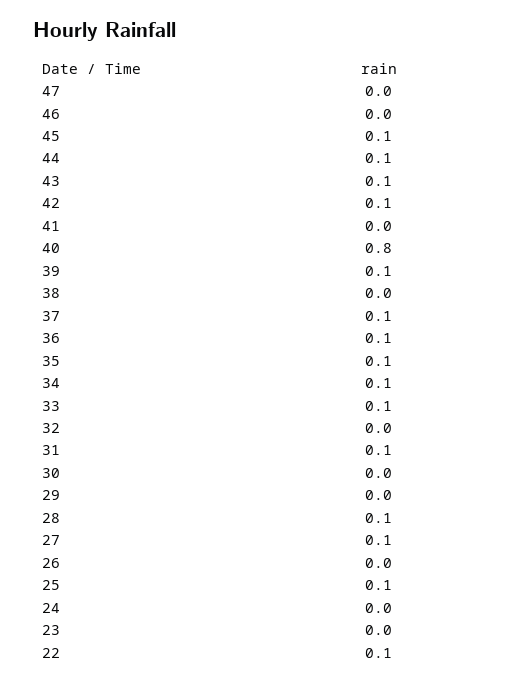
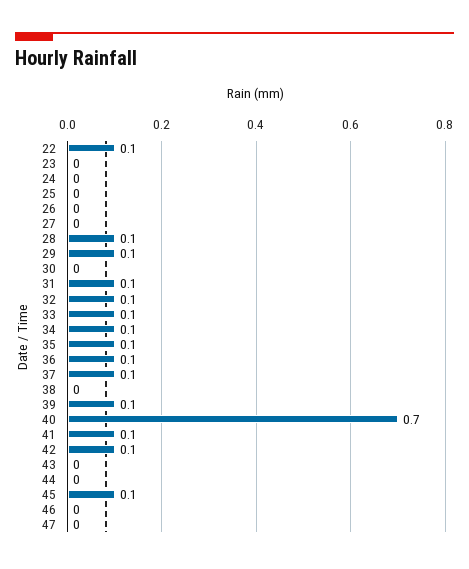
  {
    "47": 0,
    "46": 0,
    "45": 0.1,
-   "44": 0.1,
+   "44": 0,
-   "43": 0.1,
+   "43": 0,
    "42": 0.1,
-   "41": 0,
+   "41": 0.1,
-   "40": 0.8,
+   "40": 0.7,
    "39": 0.1,
    "38": 0,
    "37": 0.1,
    "36": 0.1,
    "35": 0.1,
    "34": 0.1,
    "33": 0.1,
-   "32": 0,
+   "32": 0.1,
    "31": 0.1,
    "30": 0,
-   "29": 0,
+   "29": 0.1,
    "28": 0.1,
-   "27": 0.1,
+   "27": 0,
    "26": 0,
-   "25": 0.1,
+   "25": 0,
    "24": 0,
    "23": 0,
    "22": 0.1
  }

